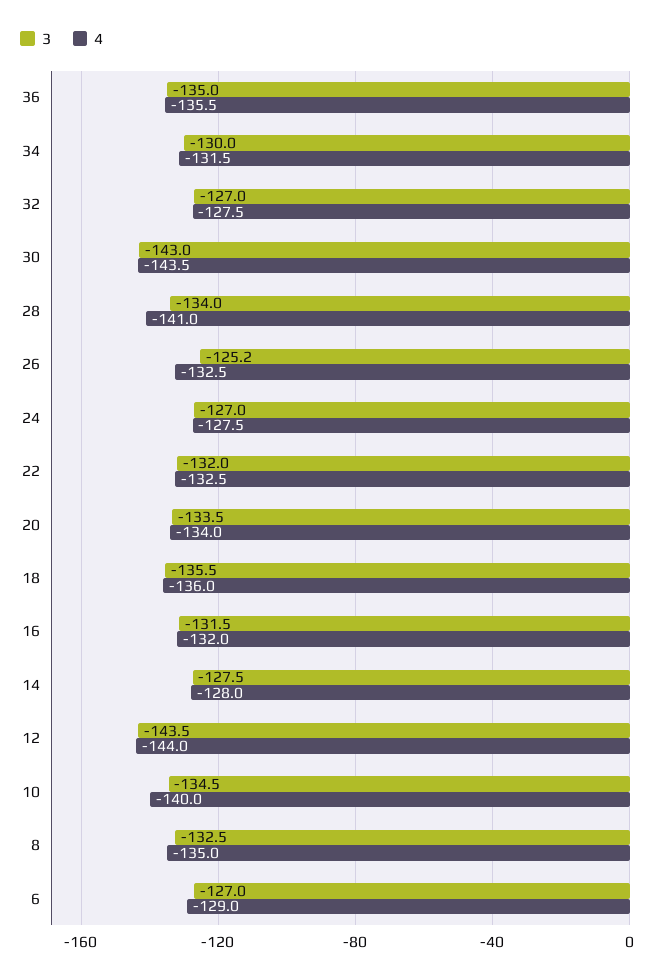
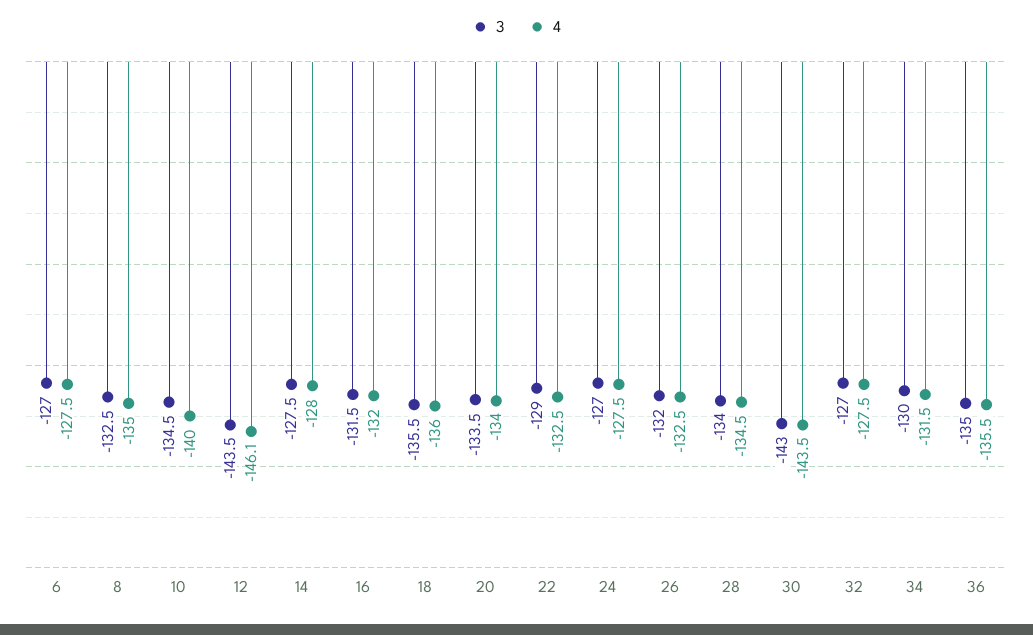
  {
    "3": {
      "36": -135,
      "34": -130,
      "32": -127,
      "30": -143,
      "28": -134,
-     "26": -125.2,
+     "26": -132,
      "24": -127,
-     "22": -132,
+     "22": -129,
      "20": -133.5,
      "18": -135.5,
      "16": -131.5,
      "14": -127.5,
      "12": -143.5,
      "10": -134.5,
      "8": -132.5,
      "6": -127
    },
    "4": {
      "36": -135.5,
      "34": -131.5,
      "32": -127.5,
      "30": -143.5,
-     "28": -141,
+     "28": -134.5,
      "26": -132.5,
      "24": -127.5,
      "22": -132.5,
      "20": -134,
      "18": -136,
      "16": -132,
      "14": -128,
-     "12": -144,
+     "12": -146.1,
      "10": -140,
      "8": -135,
-     "6": -129
+     "6": -127.5
    }
  }

